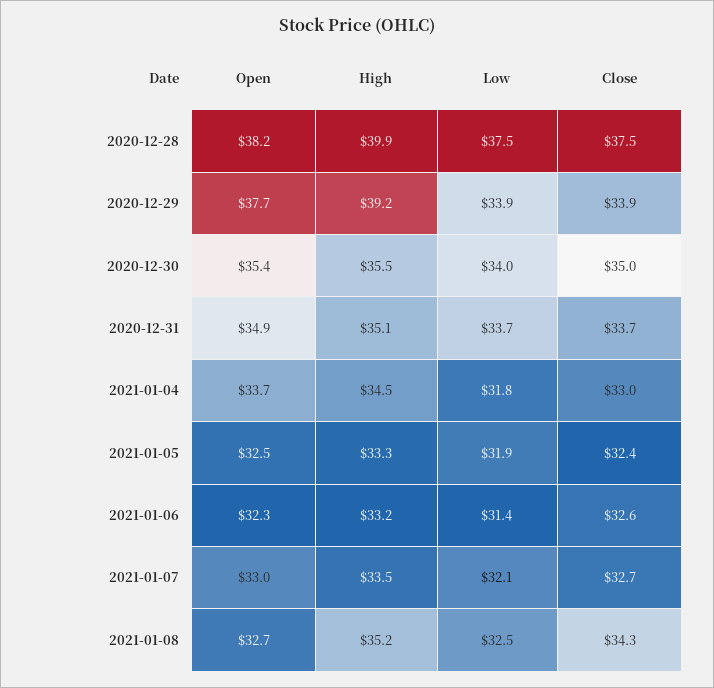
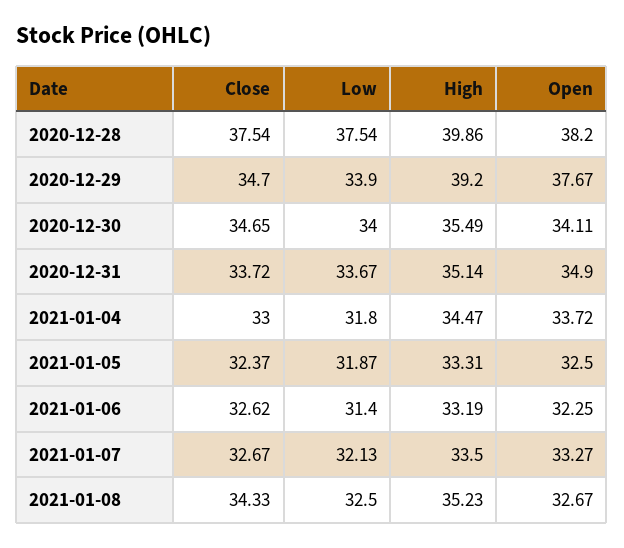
  {
    "Open": {
      "2020-12-28": 38.2,
      "2020-12-29": 37.67,
-     "2020-12-30": 35.4,
+     "2020-12-30": 34.11,
      "2020-12-31": 34.9,
      "2021-01-04": 33.72,
      "2021-01-05": 32.5,
      "2021-01-06": 32.25,
-     "2021-01-07": 33,
+     "2021-01-07": 33.27,
      "2021-01-08": 32.67
    },
    "High": {
      "2020-12-28": 39.86,
      "2020-12-29": 39.2,
      "2020-12-30": 35.49,
      "2020-12-31": 35.14,
      "2021-01-04": 34.47,
      "2021-01-05": 33.31,
      "2021-01-06": 33.19,
      "2021-01-07": 33.5,
      "2021-01-08": 35.23
    },
    "Low": {
      "2020-12-28": 37.54,
      "2020-12-29": 33.9,
      "2020-12-30": 34,
      "2020-12-31": 33.67,
      "2021-01-04": 31.8,
      "2021-01-05": 31.87,
      "2021-01-06": 31.4,
      "2021-01-07": 32.13,
      "2021-01-08": 32.5
    },
    "Close": {
      "2020-12-28": 37.54,
-     "2020-12-29": 33.9,
+     "2020-12-29": 34.7,
-     "2020-12-30": 35,
+     "2020-12-30": 34.65,
      "2020-12-31": 33.72,
      "2021-01-04": 33,
      "2021-01-05": 32.37,
      "2021-01-06": 32.62,
      "2021-01-07": 32.67,
      "2021-01-08": 34.33
    }
  }

